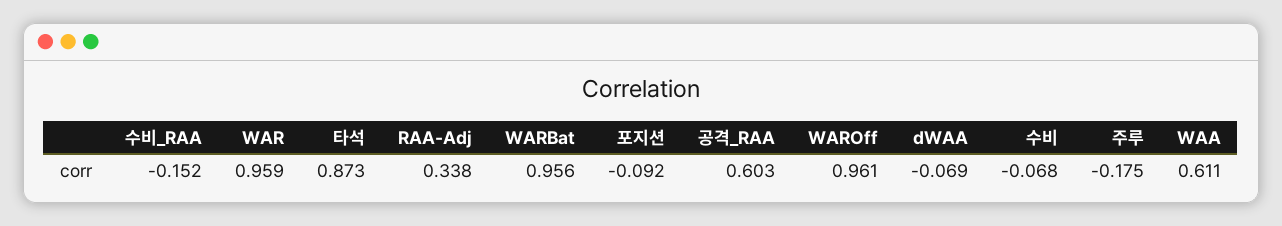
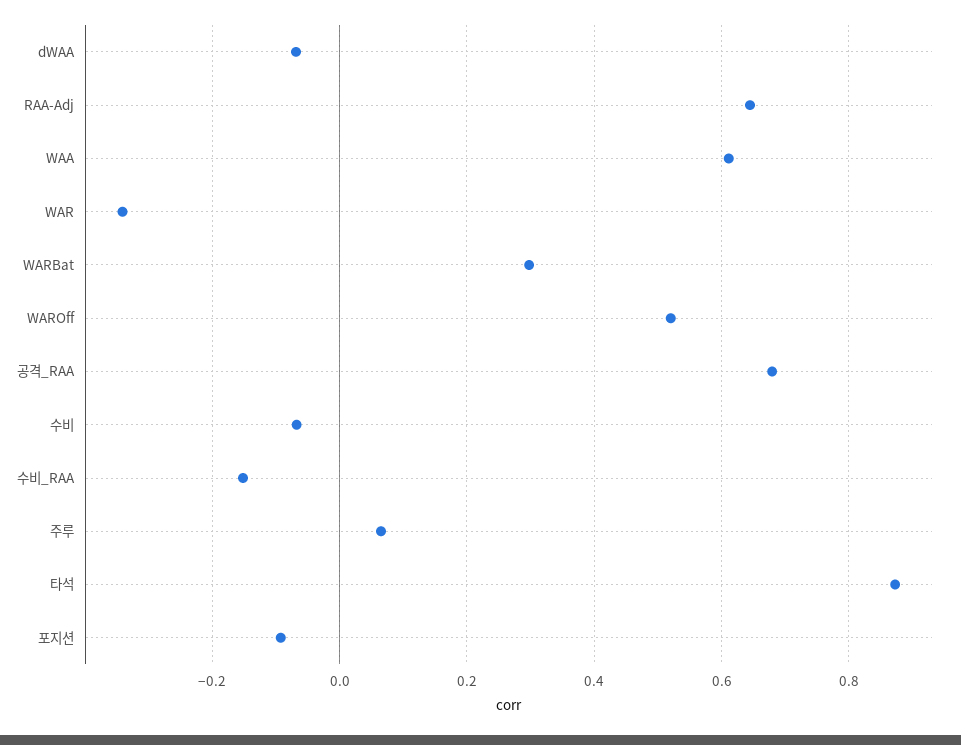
  {
    "수비_RAA": -0.152,
-   "WAR": 0.959,
+   "WAR": -0.34,
    "타석": 0.873,
-   "RAA-Adj": 0.338,
+   "RAA-Adj": 0.64,
-   "WARBat": 0.956,
+   "WARBat": 0.3,
    "포지션": -0.092,
-   "공격_RAA": 0.603,
+   "공격_RAA": 0.68,
-   "WAROff": 0.961,
+   "WAROff": 0.52,
    "dWAA": -0.069,
    "수비": -0.068,
-   "주루": -0.175,
+   "주루": 0.06,
    "WAA": 0.611
  }

